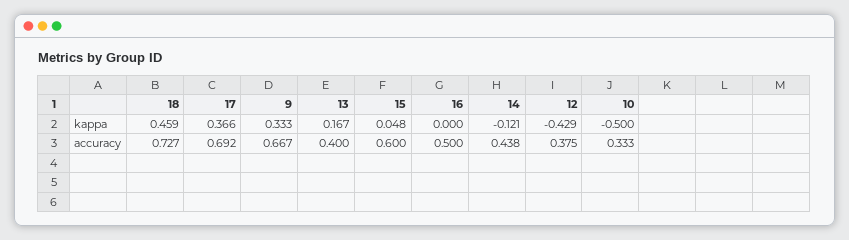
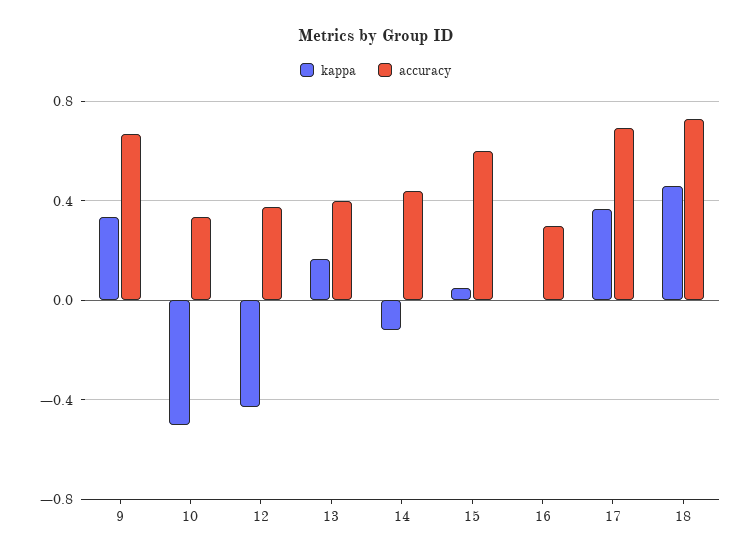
  {
    "kappa": {
      "18": 0.459,
      "17": 0.366,
      "9": 0.333,
      "13": 0.167,
      "15": 0.048,
      "16": 0,
      "14": -0.121,
      "12": -0.429,
      "10": -0.5
    },
    "accuracy": {
      "18": 0.727,
      "17": 0.692,
      "9": 0.667,
      "13": 0.4,
      "15": 0.6,
-     "16": 0.5,
+     "16": 0.3,
      "14": 0.438,
      "12": 0.375,
      "10": 0.333
    }
  }

